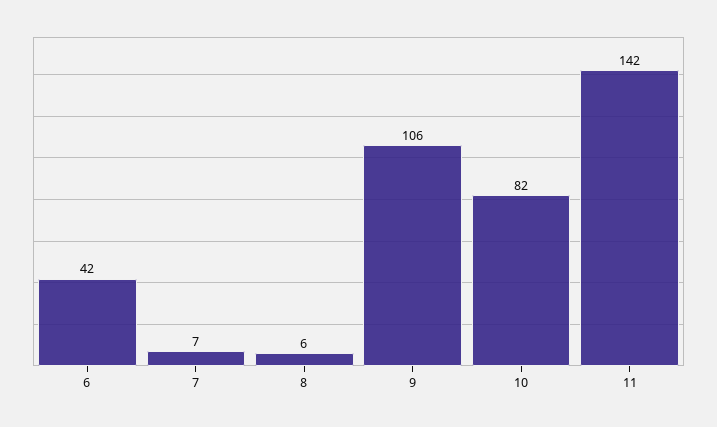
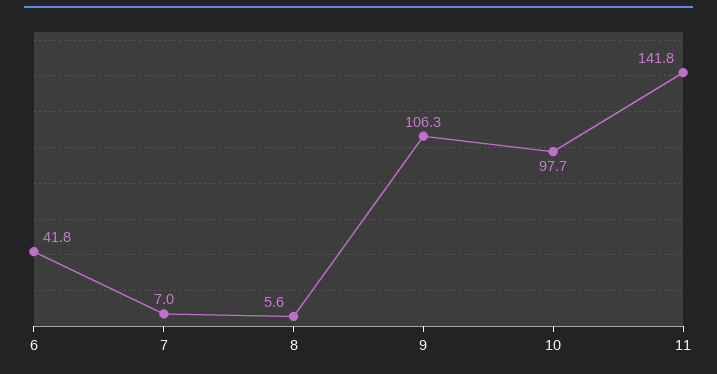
  {
    "6": 41.8,
    "7": 7,
    "8": 5.6,
    "9": 106.3,
-   "10": 82,
+   "10": 97.7,
    "11": 141.8
  }

